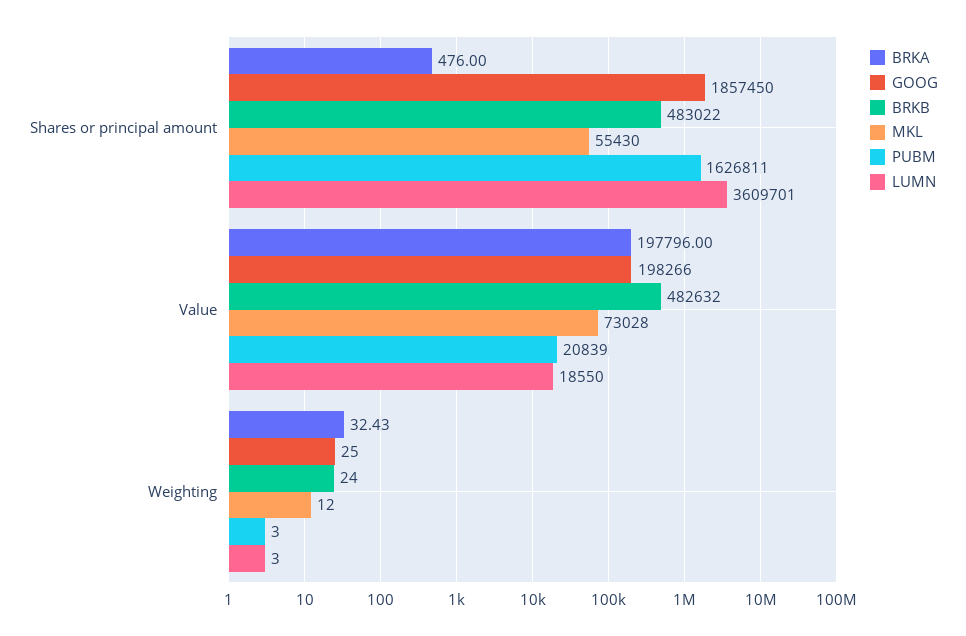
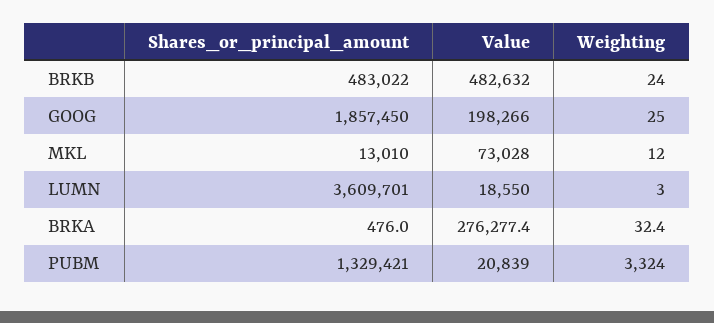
  {
    "BRKA": {
      "Shares or principal amount": 476,
-     "Value": 197796,
+     "Value": 276277.4,
      "Weighting": 32.43
    },
    "GOOG": {
      "Shares or principal amount": 1857450,
      "Value": 198266,
      "Weighting": 25
    },
    "BRKB": {
      "Shares or principal amount": 483022,
      "Value": 482632,
      "Weighting": 24
    },
    "MKL": {
-     "Shares or principal amount": 55430,
+     "Shares or principal amount": 13010,
      "Value": 73028,
      "Weighting": 12
    },
    "PUBM": {
-     "Shares or principal amount": 1626811,
+     "Shares or principal amount": 1329421,
      "Value": 20839,
-     "Weighting": 3
+     "Weighting": 3324
    },
    "LUMN": {
      "Shares or principal amount": 3609701,
      "Value": 18550,
      "Weighting": 3
    }
  }

